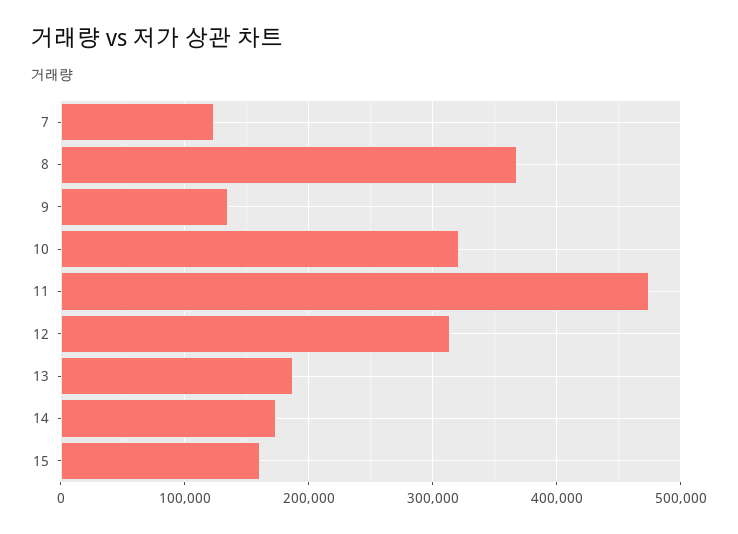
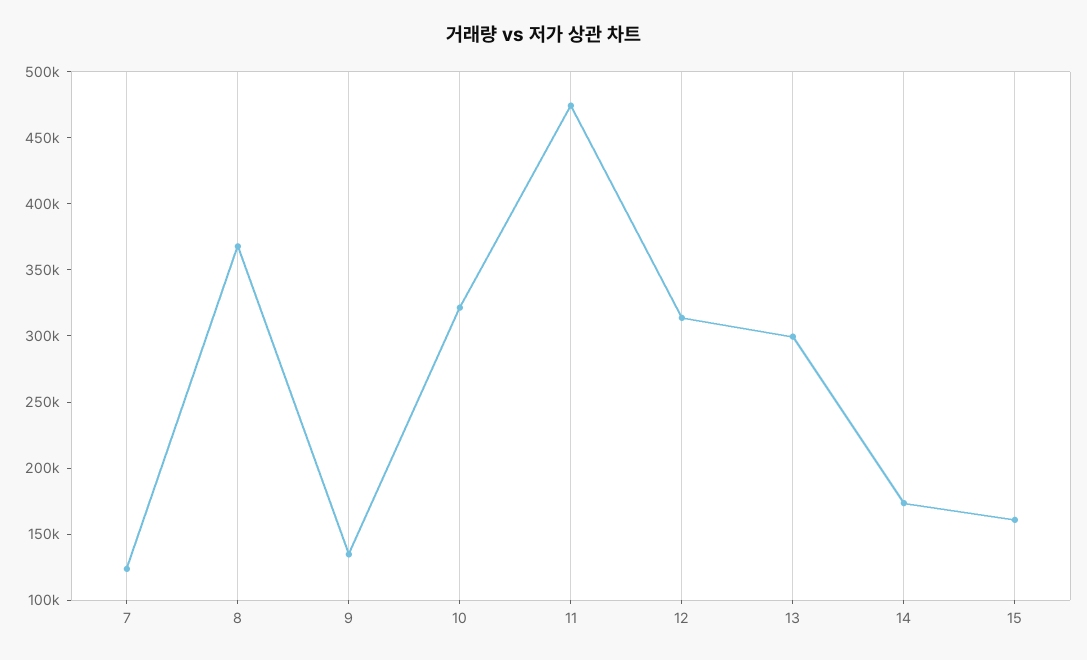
  {
    "7": 120000,
    "8": 370000,
    "9": 130000,
    "10": 320000,
    "11": 470000,
    "12": 310000,
-   "13": 190000,
+   "13": 300000,
    "14": 170000,
    "15": 160000
  }

